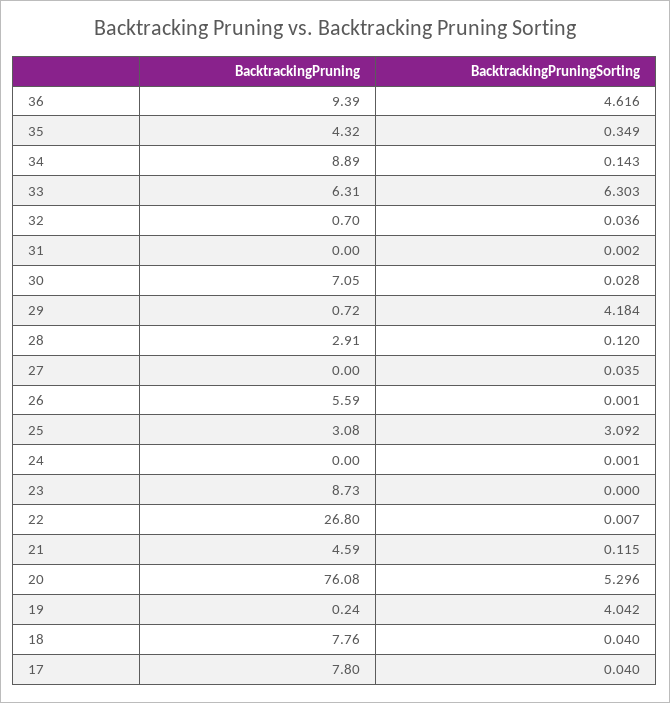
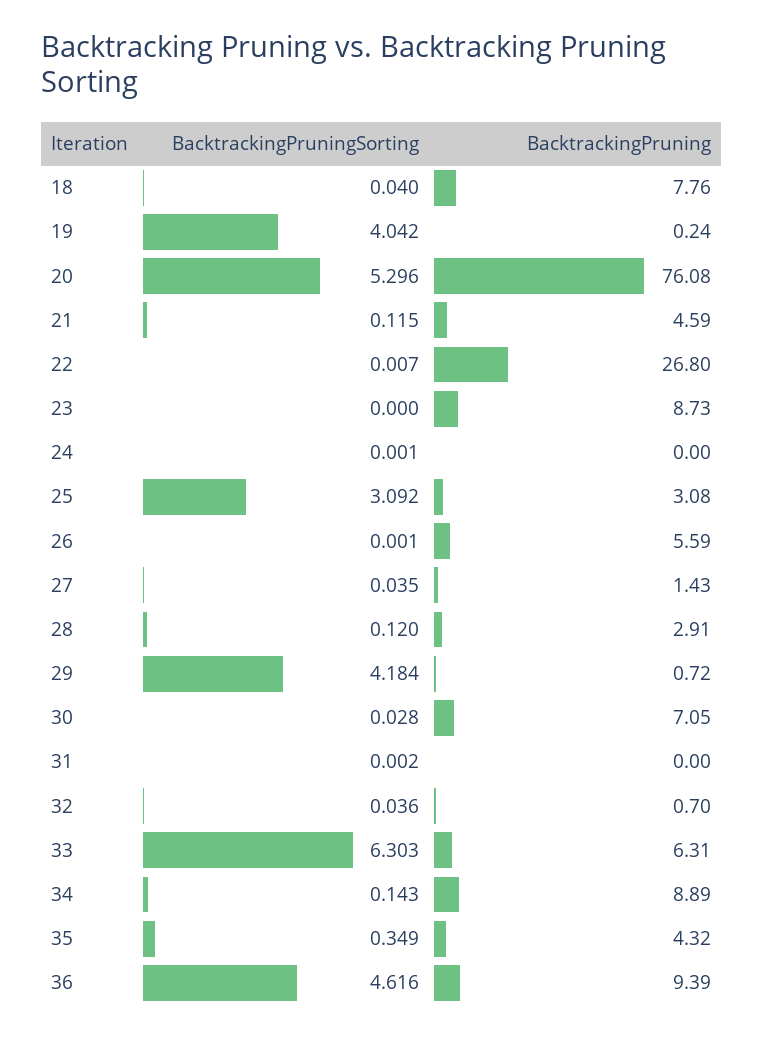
  {
    "BacktrackingPruning": {
      "36": 9.39,
      "35": 4.32,
      "34": 8.89,
      "33": 6.31,
      "32": 0.7,
      "31": 0,
      "30": 7.05,
      "29": 0.72,
      "28": 2.91,
-     "27": 0,
+     "27": 1.43,
      "26": 5.59,
      "25": 3.08,
      "24": 0,
      "23": 8.73,
      "22": 26.8,
      "21": 4.59,
      "20": 76.08,
      "19": 0.24,
-     "18": 7.76,
+     "18": 7.76
-     "17": 7.8
    },
    "BacktrackingPruningSorting": {
      "36": 4.616,
      "35": 0.349,
      "34": 0.143,
      "33": 6.303,
      "32": 0.036,
      "31": 0.002,
      "30": 0.028,
      "29": 4.184,
      "28": 0.12,
      "27": 0.035,
      "26": 0.001,
      "25": 3.092,
      "24": 0.001,
      "23": 0,
      "22": 0.007,
      "21": 0.115,
      "20": 5.296,
      "19": 4.042,
-     "18": 0.04,
+     "18": 0.04
-     "17": 0.04
    }
  }

